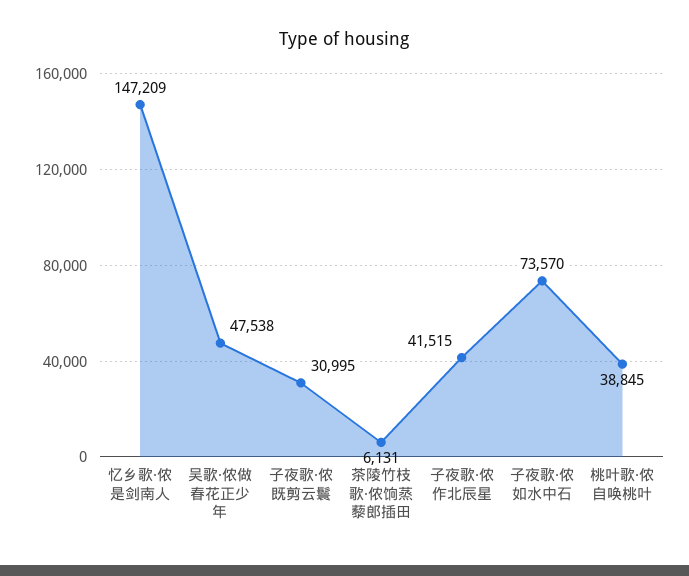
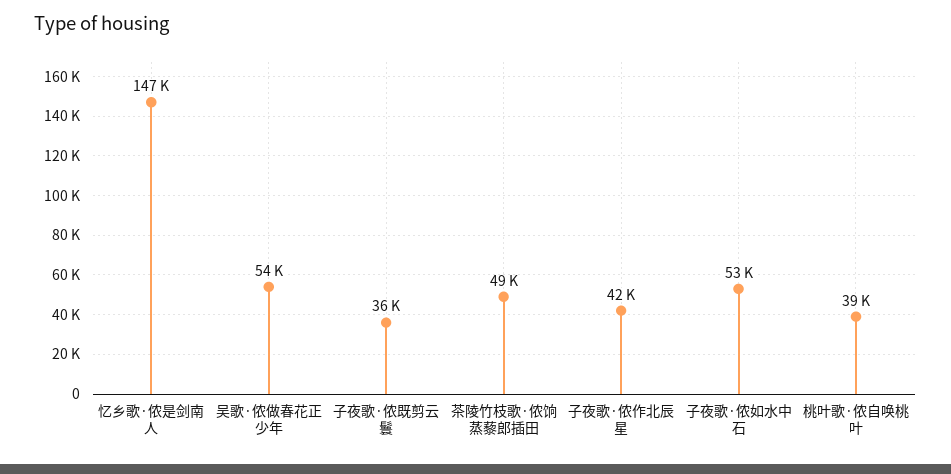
  {
    "忆乡歌·侬是剑南人": 147209,
-   "吴歌·侬做春花正少年": 47538,
+   "吴歌·侬做春花正少年": 54000,
-   "子夜歌·侬既剪云鬟": 30995,
+   "子夜歌·侬既剪云鬟": 36000,
-   "茶陵竹枝歌·侬饷蒸藜郎插田": 6131,
+   "茶陵竹枝歌·侬饷蒸藜郎插田": 49000,
    "子夜歌·侬作北辰星": 41515,
-   "子夜歌·侬如水中石": 73570,
+   "子夜歌·侬如水中石": 53000,
    "桃叶歌·侬自唤桃叶": 38845
  }

